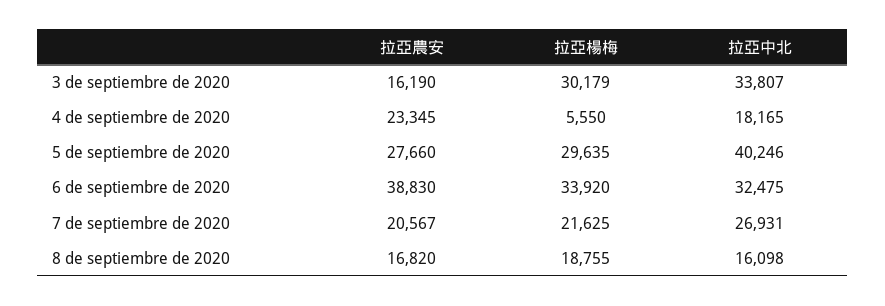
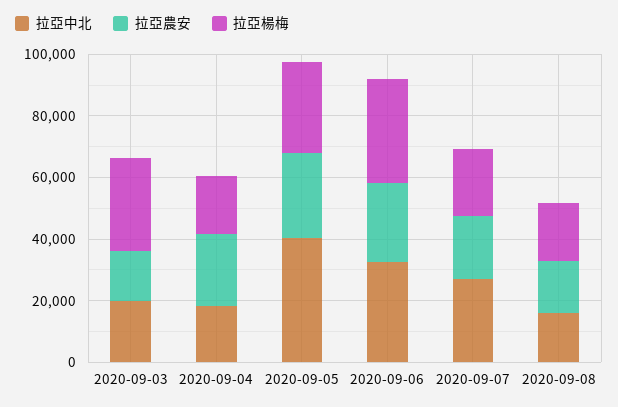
  {
    "拉亞農安": {
      "3 de septiembre de 2020": 16190,
      "4 de septiembre de 2020": 23345,
      "5 de septiembre de 2020": 27660,
-     "6 de septiembre de 2020": 38830,
+     "6 de septiembre de 2020": 25000,
      "7 de septiembre de 2020": 20567,
      "8 de septiembre de 2020": 16820
    },
    "拉亞楊梅": {
      "3 de septiembre de 2020": 30179,
-     "4 de septiembre de 2020": 5550,
+     "4 de septiembre de 2020": 20000,
      "5 de septiembre de 2020": 29635,
      "6 de septiembre de 2020": 33920,
      "7 de septiembre de 2020": 21625,
      "8 de septiembre de 2020": 18755
    },
    "拉亞中北": {
-     "3 de septiembre de 2020": 33807,
+     "3 de septiembre de 2020": 20000,
      "4 de septiembre de 2020": 18165,
      "5 de septiembre de 2020": 40246,
      "6 de septiembre de 2020": 32475,
      "7 de septiembre de 2020": 26931,
      "8 de septiembre de 2020": 16098
    }
  }

